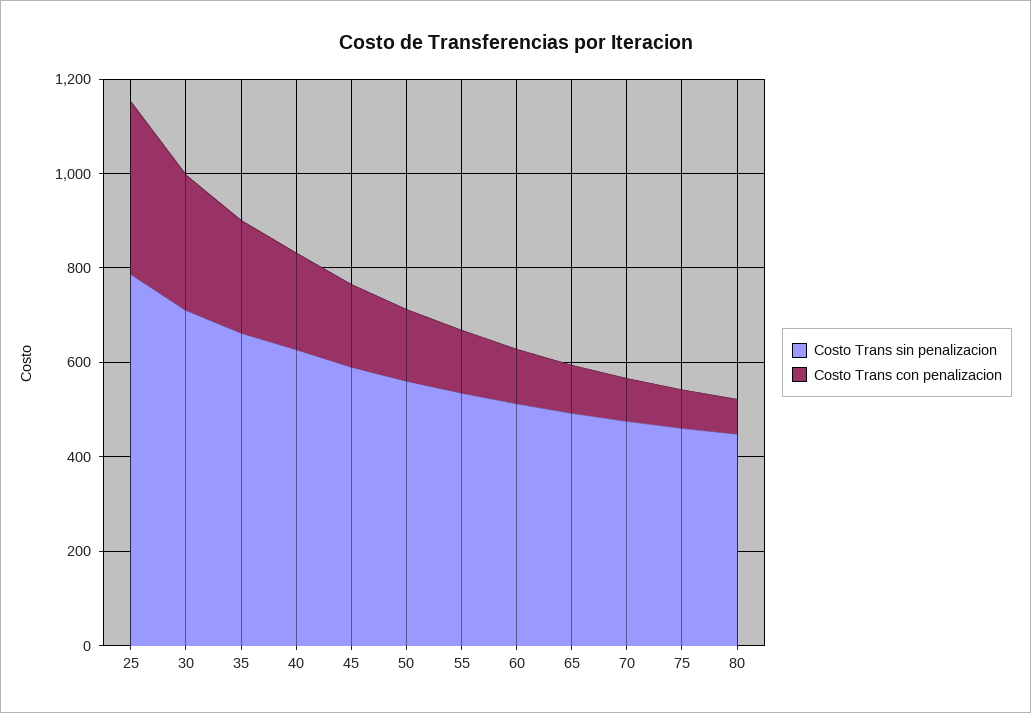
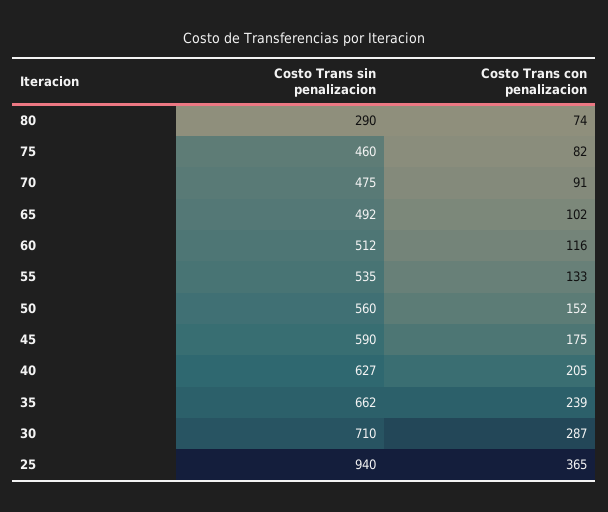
  {
    "Costo Trans sin penalizacion": {
-     "25": 800,
+     "25": 940,
      "30": 710,
      "35": 662,
      "40": 627,
      "45": 590,
      "50": 560,
      "55": 535,
      "60": 512,
      "65": 492,
      "70": 475,
      "75": 460,
-     "80": 450
+     "80": 290
    },
    "Costo Trans con penalizacion": {
      "25": 365,
      "30": 287,
      "35": 239,
      "40": 205,
      "45": 175,
      "50": 152,
      "55": 133,
      "60": 116,
      "65": 102,
      "70": 91,
      "75": 82,
      "80": 74
    }
  }

